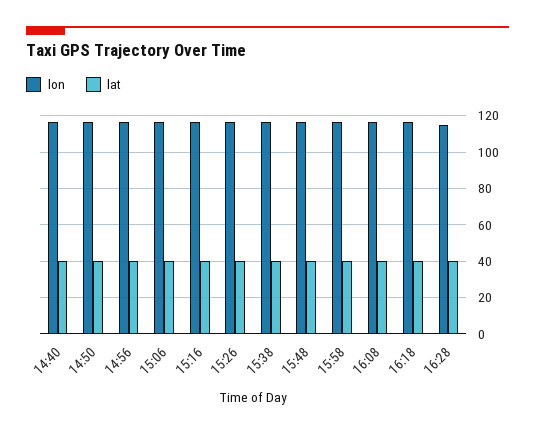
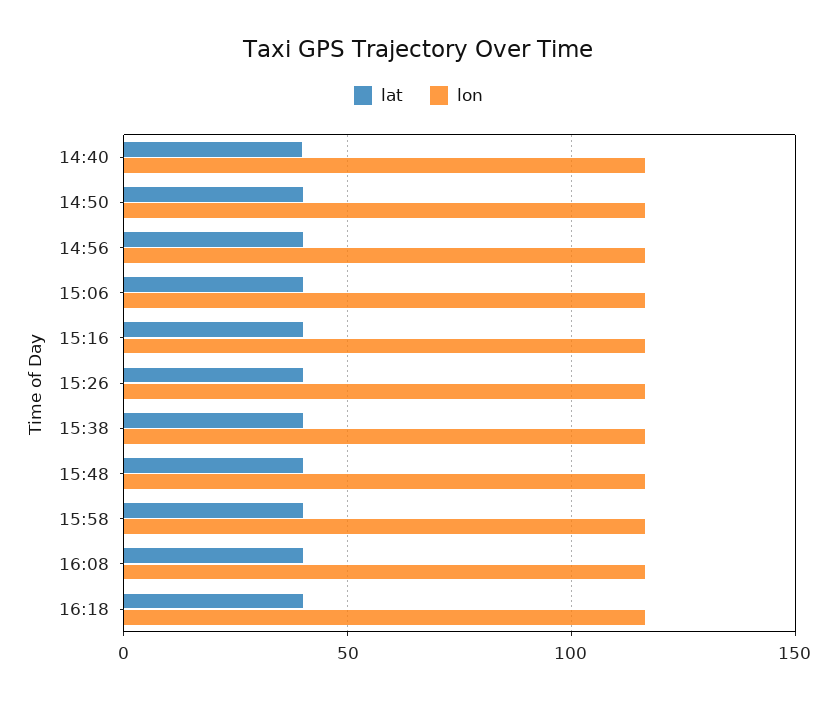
  {
    "lon": {
      "14:40": 115,
      "14:50": 115,
      "14:56": 115,
      "15:06": 115,
      "15:16": 115,
      "15:26": 115,
      "15:38": 115,
      "15:48": 115,
      "15:58": 115,
      "16:08": 115,
-     "16:18": 115,
+     "16:18": 115
-     "16:28": 115
    },
    "lat": {
      "14:40": 40,
      "14:50": 40,
      "14:56": 40,
      "15:06": 40,
      "15:16": 40,
      "15:26": 40,
      "15:38": 40,
      "15:48": 40,
      "15:58": 40,
      "16:08": 40,
-     "16:18": 40,
+     "16:18": 40
-     "16:28": 40
    }
  }

